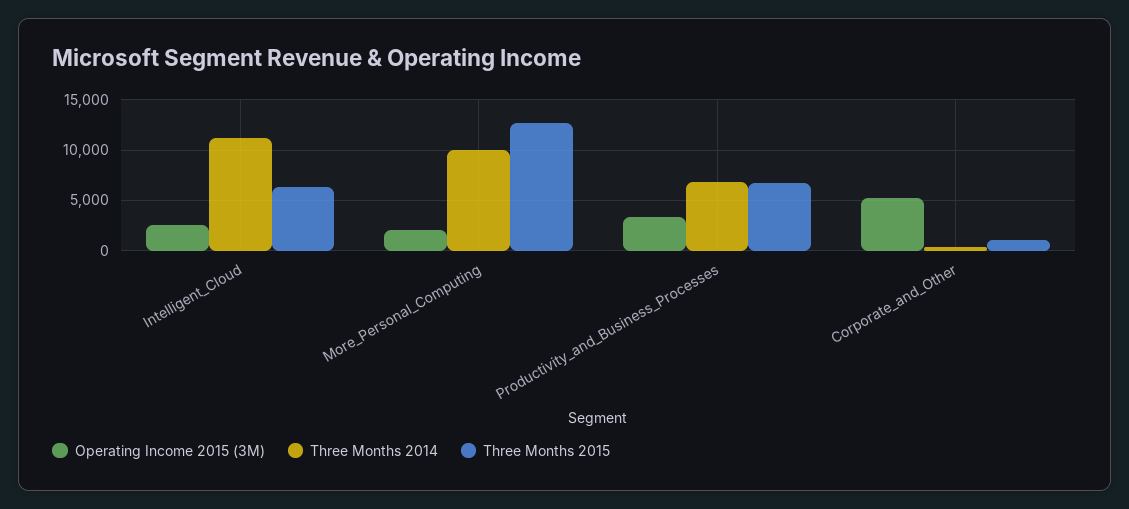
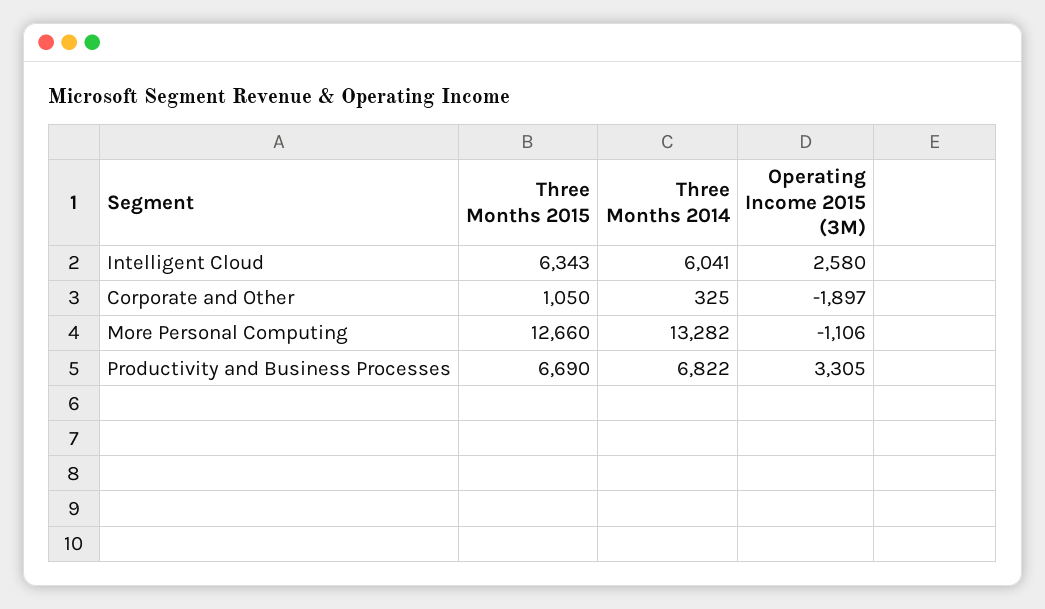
  {
    "Operating Income 2015 (3M)": {
      "Intelligent_Cloud": 2580,
-     "More_Personal_Computing": 2000,
+     "More_Personal_Computing": -1106,
      "Productivity_and_Business_Processes": 3305,
-     "Corporate_and_Other": 5000
+     "Corporate_and_Other": -1897
    },
    "Three Months 2014": {
-     "Intelligent_Cloud": 11000,
+     "Intelligent_Cloud": 6041,
-     "More_Personal_Computing": 10000,
+     "More_Personal_Computing": 13282,
      "Productivity_and_Business_Processes": 6822,
      "Corporate_and_Other": 325
    },
    "Three Months 2015": {
      "Intelligent_Cloud": 6343,
      "More_Personal_Computing": 12660,
      "Productivity_and_Business_Processes": 6690,
      "Corporate_and_Other": 1050
    }
  }

